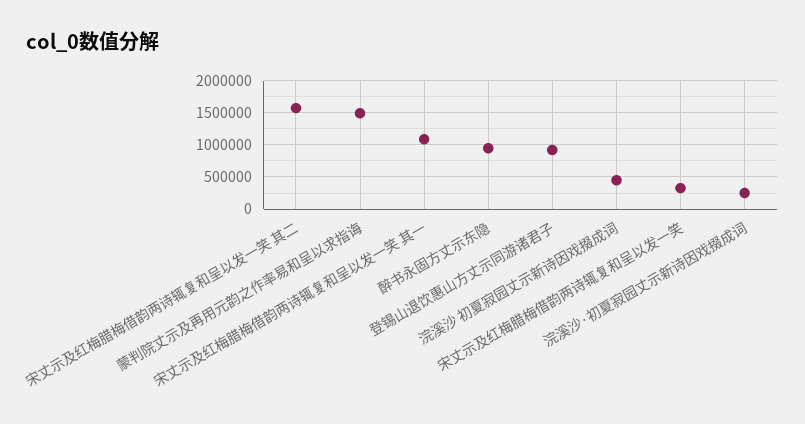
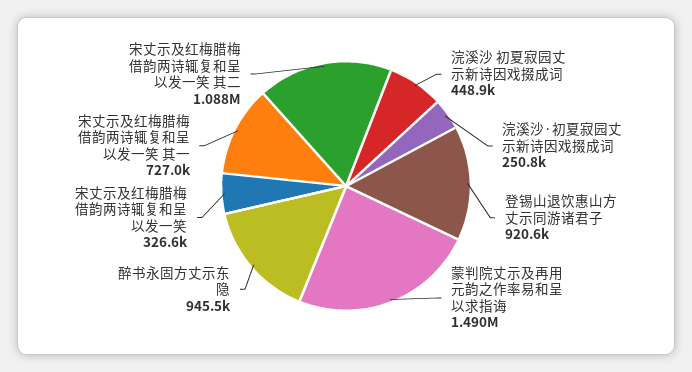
  {
-   "宋丈示及红梅腊梅借韵两诗辄复和呈以发一笑 其二": 1600000,
+   "宋丈示及红梅腊梅借韵两诗辄复和呈以发一笑 其二": 1088000,
    "蒙判院丈示及再用元韵之作率易和呈以求指诲": 1490000,
-   "宋丈示及红梅腊梅借韵两诗辄复和呈以发一笑 其一": 1100000,
+   "宋丈示及红梅腊梅借韵两诗辄复和呈以发一笑 其一": 727000,
    "醉书永固方丈示东隐": 945500,
    "登锡山退饮惠山方丈示同游诸君子": 920600,
    "浣溪沙 初夏寂园丈示新诗因戏掇成词": 448900,
    "宋丈示及红梅腊梅借韵两诗辄复和呈以发一笑": 326600,
    "浣溪沙·初夏寂园丈示新诗因戏掇成词": 250800
  }

